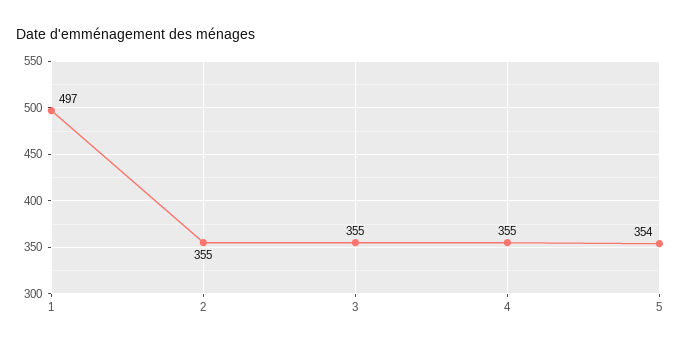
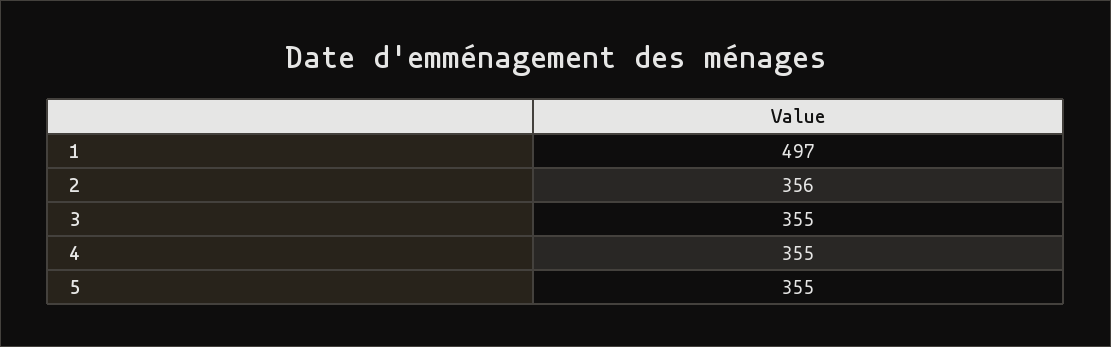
  {
    "1": 497,
-   "2": 355,
+   "2": 356,
    "3": 355,
    "4": 355,
-   "5": 354
+   "5": 355
  }

